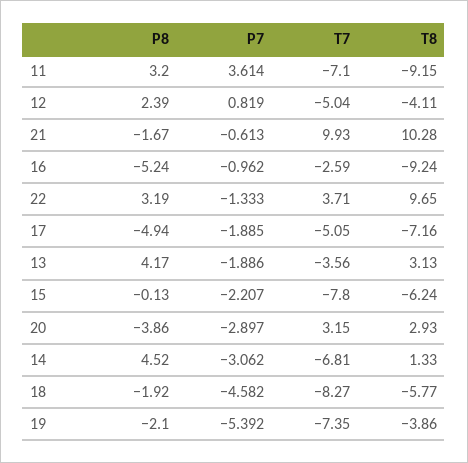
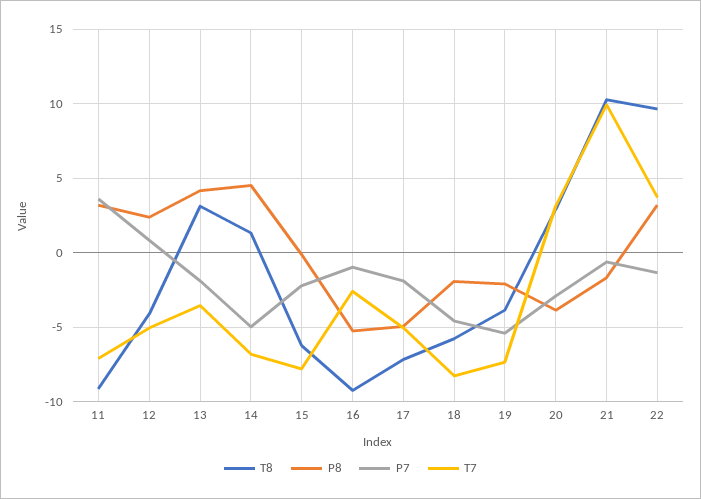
  {
    "P8": {
      "11": 3.2,
      "12": 2.39,
      "21": -1.67,
      "16": -5.24,
      "22": 3.19,
      "17": -4.94,
      "13": 4.17,
      "15": -0.13,
      "20": -3.86,
      "14": 4.52,
      "18": -1.92,
      "19": -2.1
    },
    "P7": {
      "11": 3.614,
      "12": 0.819,
      "21": -0.613,
      "16": -0.962,
      "22": -1.333,
      "17": -1.885,
      "13": -1.886,
      "15": -2.207,
      "20": -2.897,
-     "14": -3.062,
+     "14": -5,
      "18": -4.582,
      "19": -5.392
    },
    "T7": {
      "11": -7.1,
      "12": -5.04,
      "21": 9.93,
      "16": -2.59,
      "22": 3.71,
      "17": -5.05,
      "13": -3.56,
      "15": -7.8,
      "20": 3.15,
      "14": -6.81,
      "18": -8.27,
      "19": -7.35
    },
    "T8": {
      "11": -9.15,
      "12": -4.11,
      "21": 10.28,
      "16": -9.24,
      "22": 9.65,
      "17": -7.16,
      "13": 3.13,
      "15": -6.24,
      "20": 2.93,
      "14": 1.33,
      "18": -5.77,
      "19": -3.86
    }
  }

